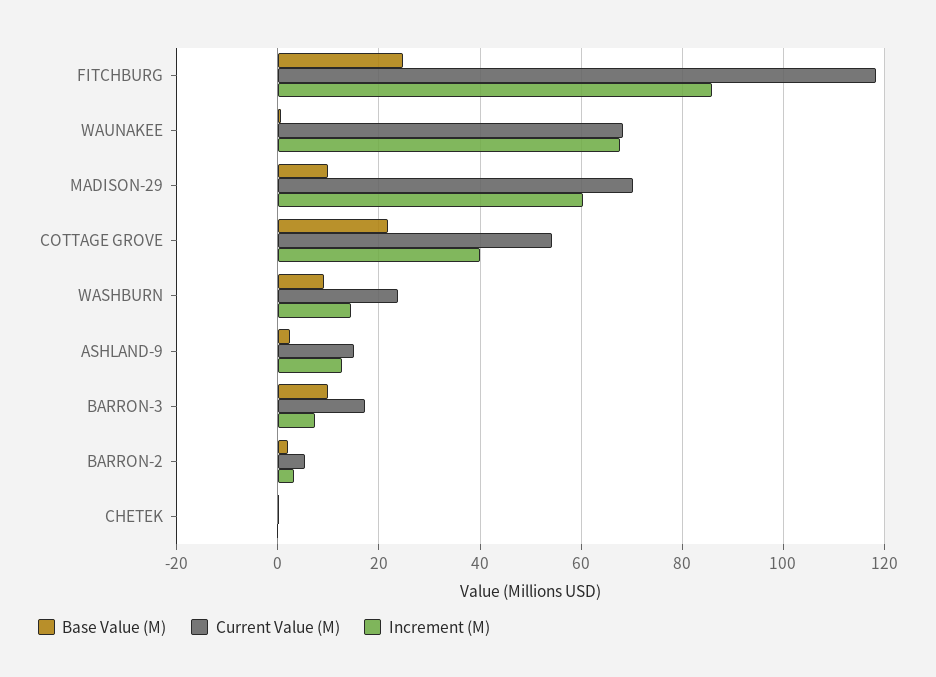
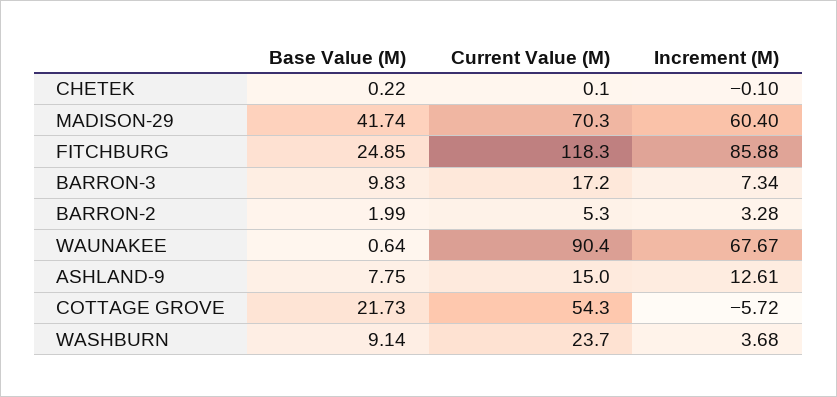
  {
    "Base Value (M)": {
      "FITCHBURG": 24.85,
      "WAUNAKEE": 0.64,
-     "MADISON-29": 10,
+     "MADISON-29": 41.74,
      "COTTAGE GROVE": 21.73,
      "WASHBURN": 9.14,
-     "ASHLAND-9": 2,
+     "ASHLAND-9": 7.75,
      "BARRON-3": 9.83,
      "BARRON-2": 1.99,
      "CHETEK": 0.22
    },
    "Current Value (M)": {
      "FITCHBURG": 118.3,
-     "WAUNAKEE": 68,
+     "WAUNAKEE": 90.4,
      "MADISON-29": 70.3,
      "COTTAGE GROVE": 54.3,
      "WASHBURN": 23.7,
      "ASHLAND-9": 15,
      "BARRON-3": 17.2,
      "BARRON-2": 5.3,
      "CHETEK": 0.1
    },
    "Increment (M)": {
      "FITCHBURG": 85.88,
      "WAUNAKEE": 67.67,
      "MADISON-29": 60.4,
-     "COTTAGE GROVE": 40,
+     "COTTAGE GROVE": -5.72,
-     "WASHBURN": 14,
+     "WASHBURN": 3.68,
      "ASHLAND-9": 12.61,
      "BARRON-3": 7.34,
      "BARRON-2": 3.28,
      "CHETEK": -0.1
    }
  }

